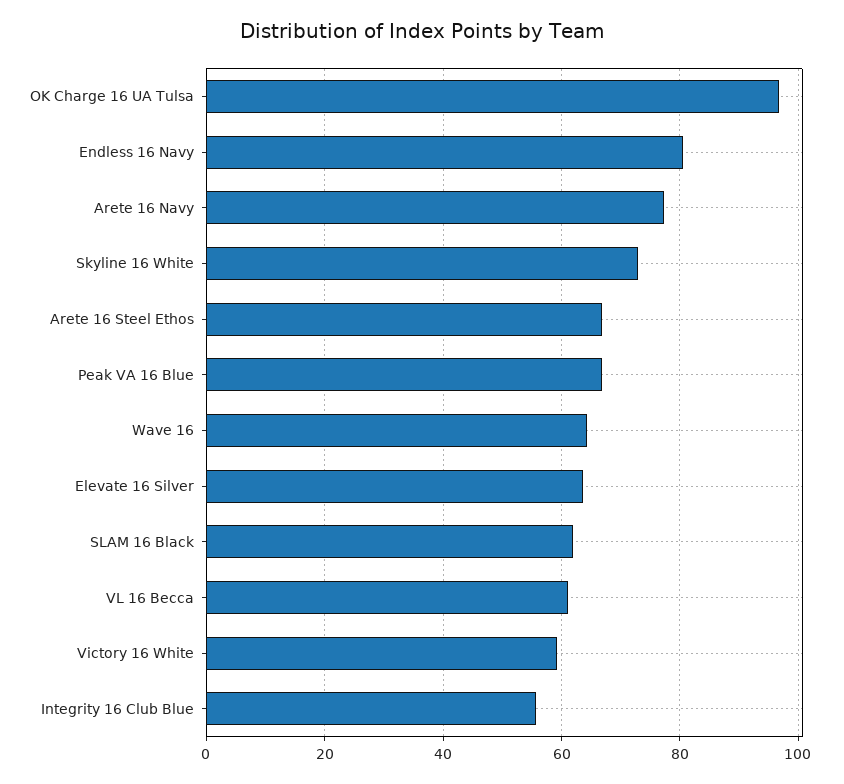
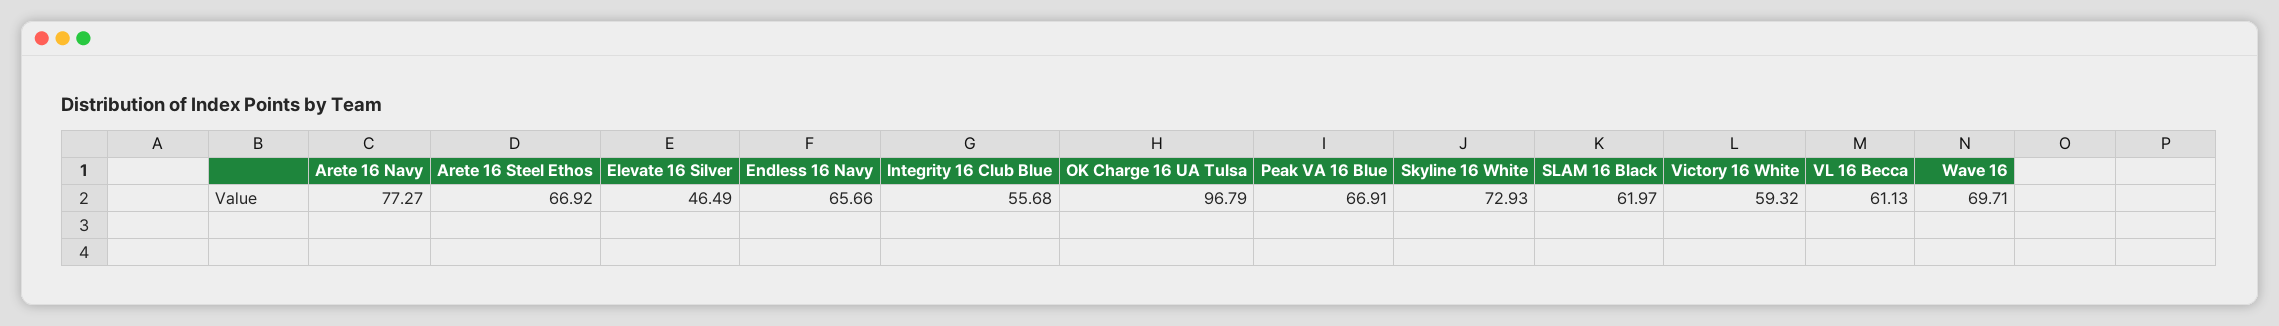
  {
    "OK Charge 16 UA Tulsa": 96.79,
-   "Endless 16 Navy": 80,
+   "Endless 16 Navy": 65.66,
    "Arete 16 Navy": 77.27,
    "Skyline 16 White": 72.93,
    "Arete 16 Steel Ethos": 66.92,
    "Peak VA 16 Blue": 66.91,
-   "Wave 16": 64,
+   "Wave 16": 69.71,
-   "Elevate 16 Silver": 64,
+   "Elevate 16 Silver": 46.49,
    "SLAM 16 Black": 61.97,
    "VL 16 Becca": 61.13,
    "Victory 16 White": 59.32,
    "Integrity 16 Club Blue": 55.68
  }

